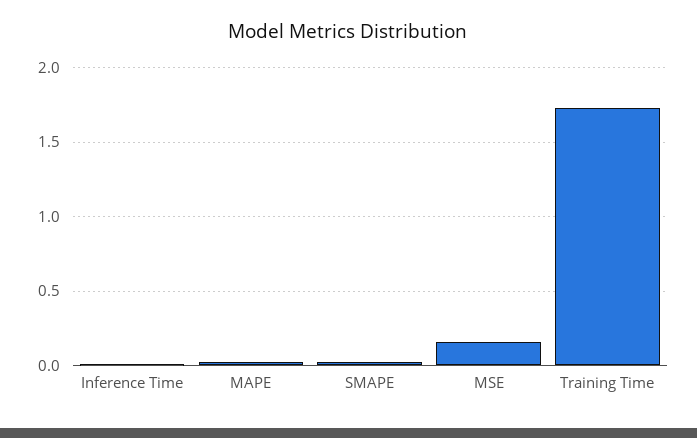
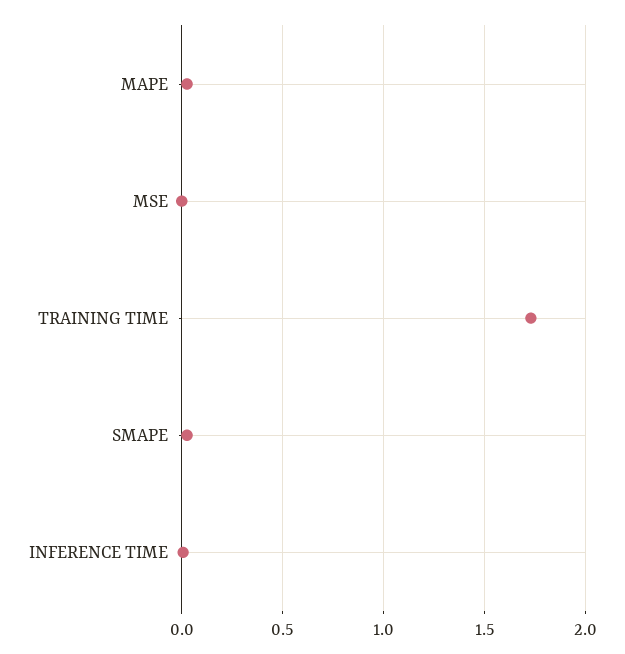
  {
    "Inference Time": 0,
    "MAPE": 0.05,
    "SMAPE": 0.05,
-   "MSE": 0.15,
+   "MSE": 0,
    "Training Time": 1.75
  }

